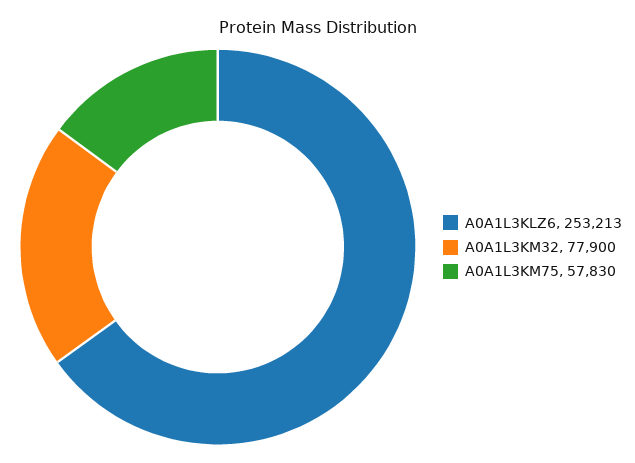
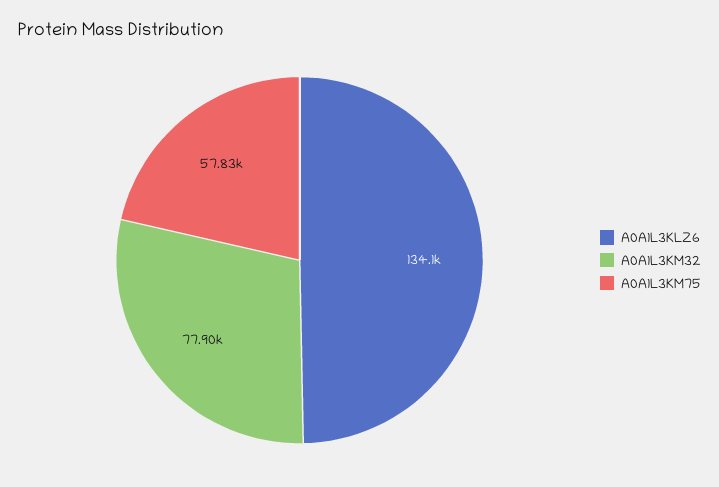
  {
-   "A0A1L3KLZ6": 253213,
+   "A0A1L3KLZ6": 134100,
    "A0A1L3KM32": 77900,
    "A0A1L3KM75": 57830
  }

